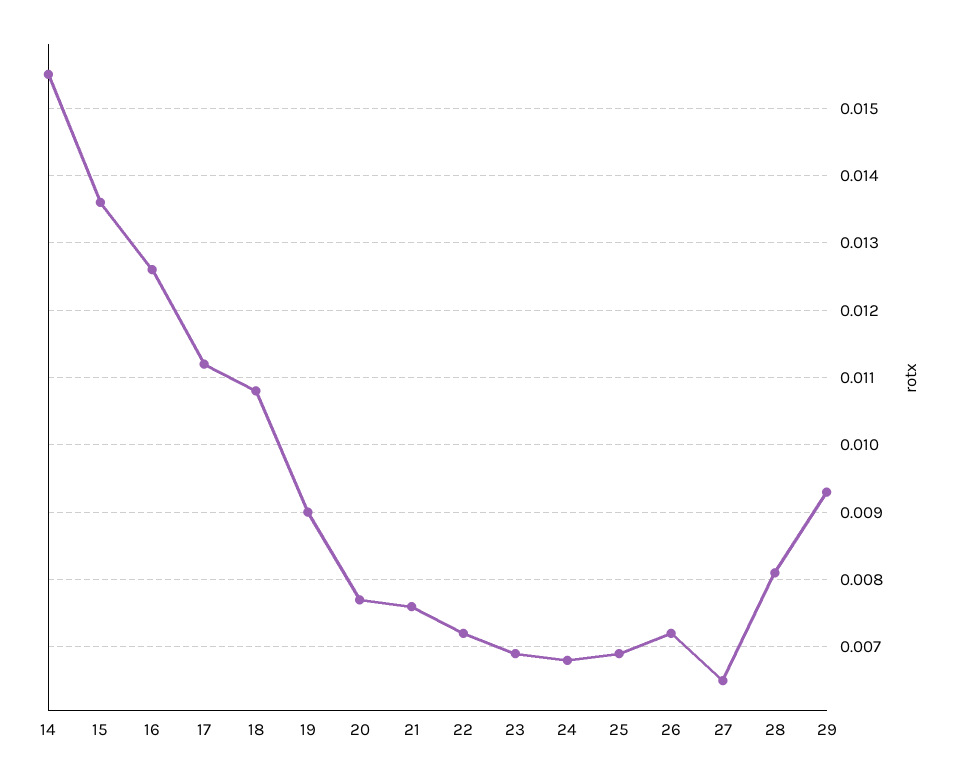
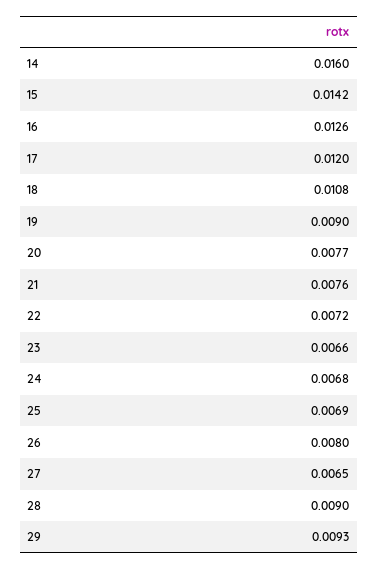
  {
-   "14": 0.0155,
+   "14": 0.016,
-   "15": 0.0136,
+   "15": 0.0142,
    "16": 0.0126,
-   "17": 0.0112,
+   "17": 0.012,
    "18": 0.0108,
    "19": 0.009,
    "20": 0.0077,
    "21": 0.0076,
    "22": 0.0072,
-   "23": 0.0069,
+   "23": 0.0066,
    "24": 0.0068,
    "25": 0.0069,
-   "26": 0.0072,
+   "26": 0.008,
    "27": 0.0065,
-   "28": 0.0081,
+   "28": 0.009,
    "29": 0.0093
  }

